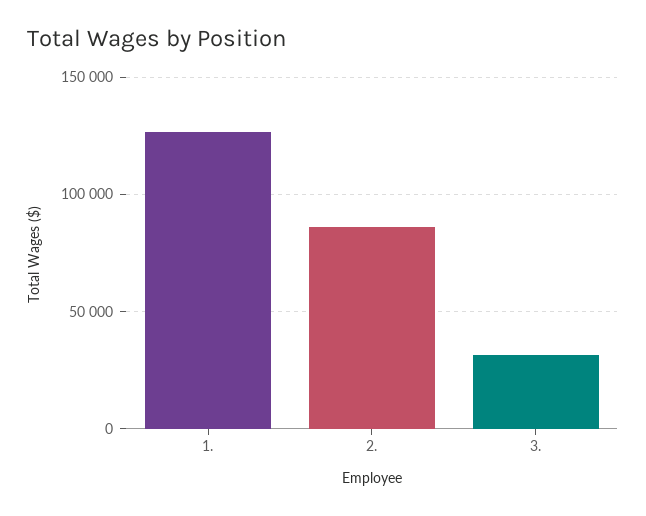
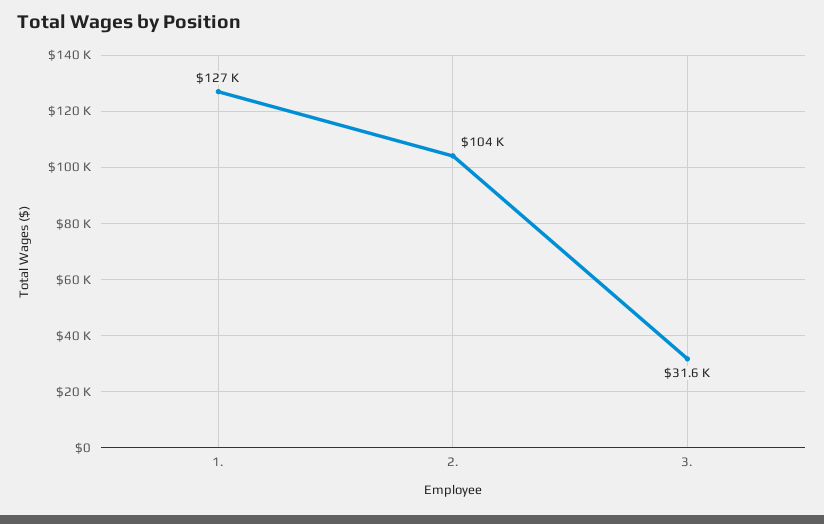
  {
    "1.": 127000,
-   "2.": 85000,
+   "2.": 104000,
    "3.": 31600
  }

